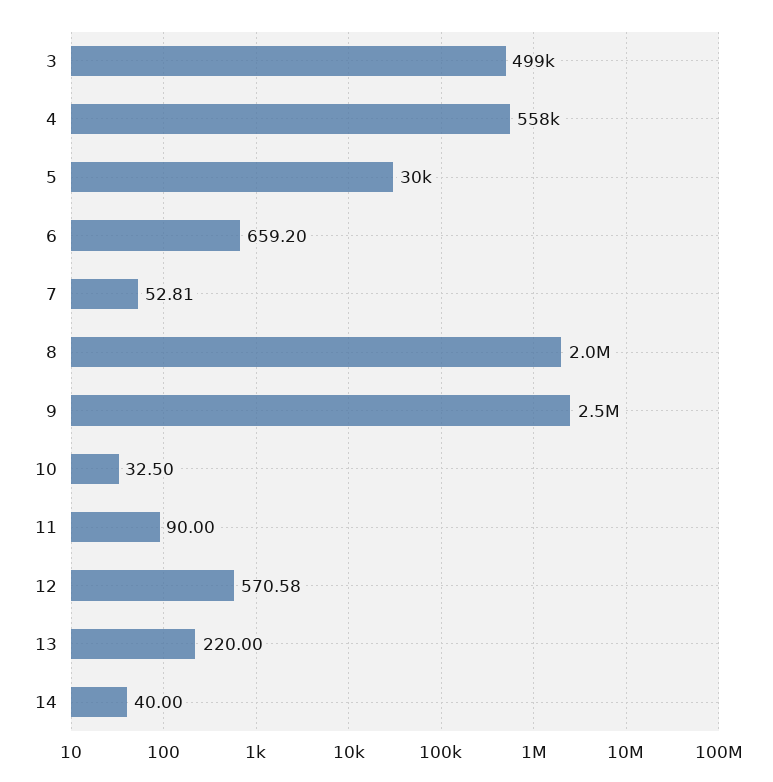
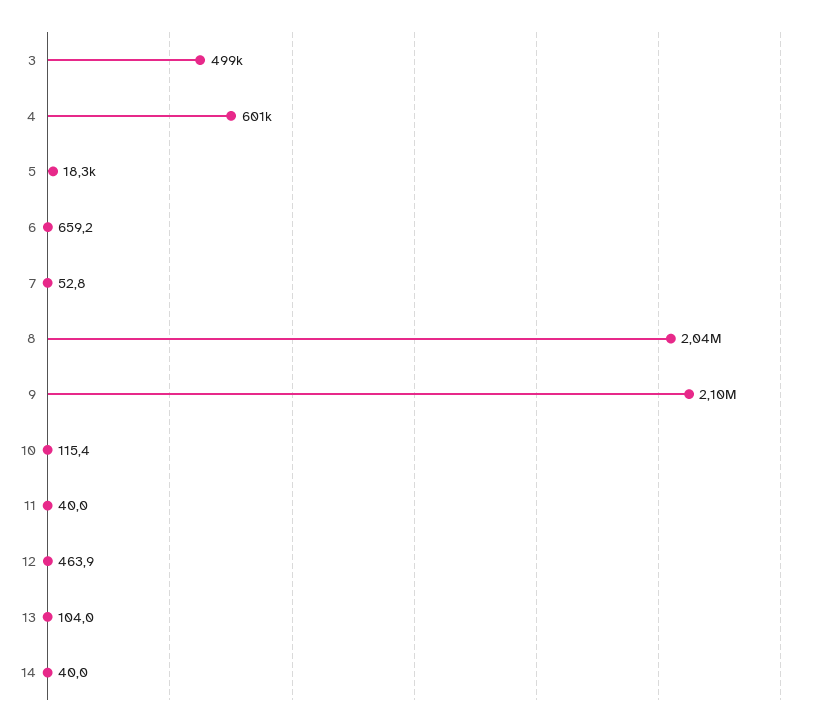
  {
    "3": 499000,
-   "4": 558000,
+   "4": 601000,
-   "5": 30000,
+   "5": 18300,
    "6": 659.2,
    "7": 52.81,
    "8": 2040000,
-   "9": 2500000,
+   "9": 2100000,
-   "10": 32.5,
+   "10": 115.4,
-   "11": 90,
+   "11": 40,
-   "12": 570.58,
+   "12": 463.9,
-   "13": 220,
+   "13": 104,
    "14": 40
  }

